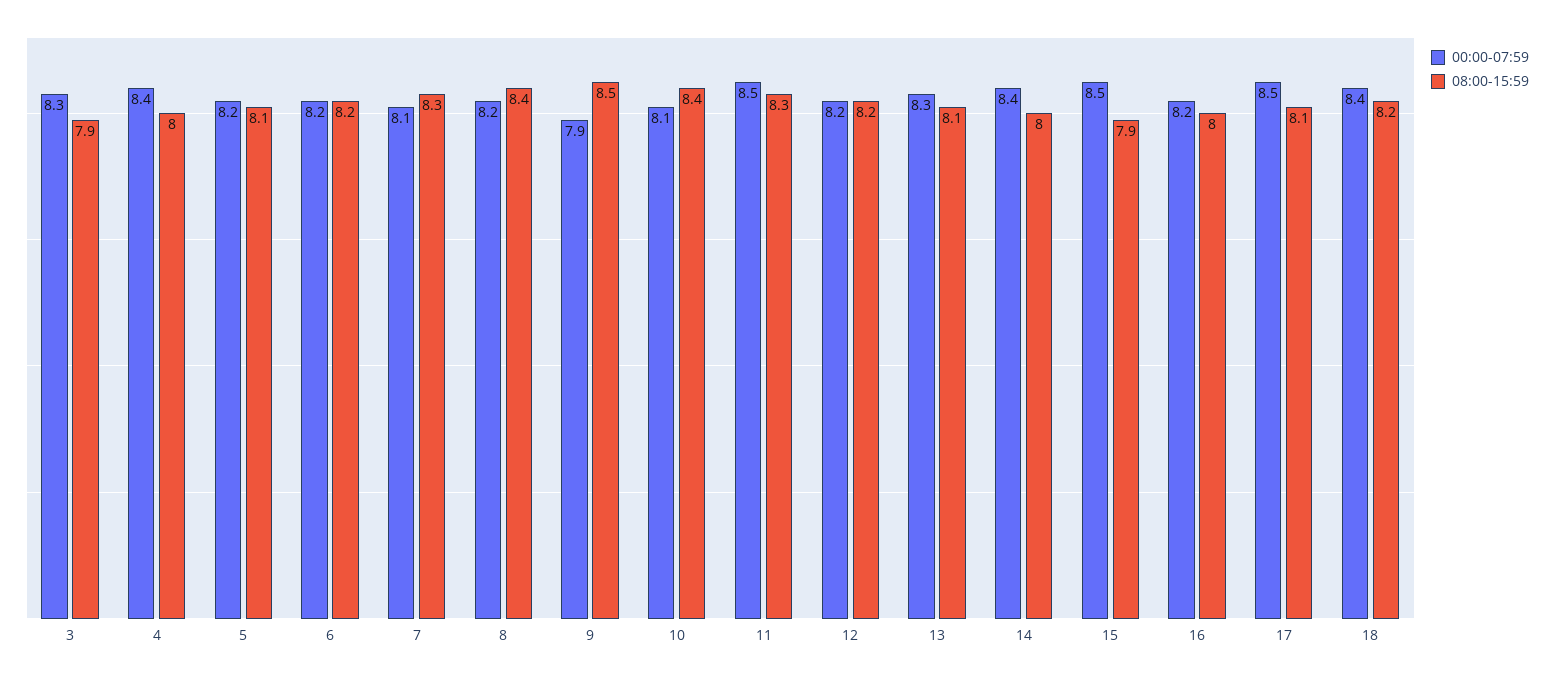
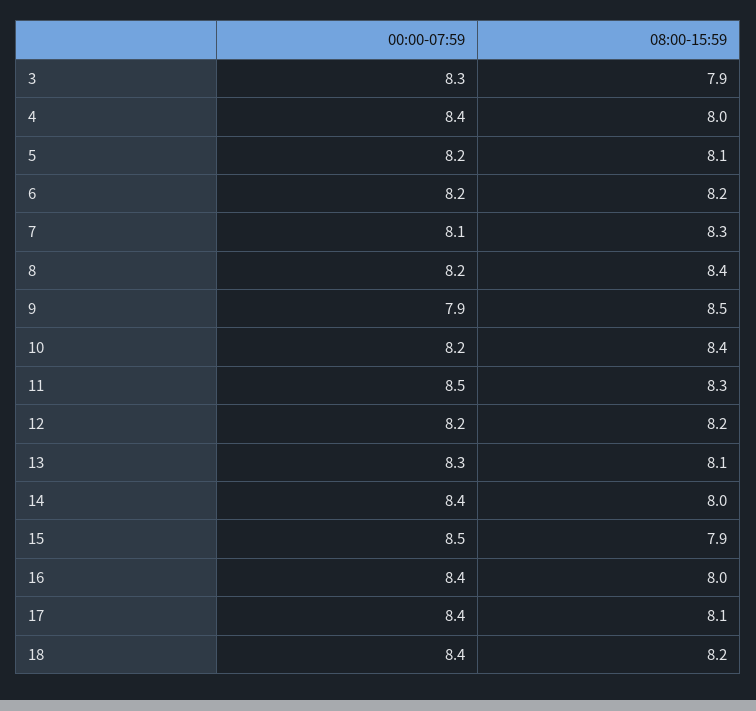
  {
    "00:00-07:59": {
      "3": 8.3,
      "4": 8.4,
      "5": 8.2,
      "6": 8.2,
      "7": 8.1,
      "8": 8.2,
      "9": 7.9,
-     "10": 8.1,
+     "10": 8.2,
      "11": 8.5,
      "12": 8.2,
      "13": 8.3,
      "14": 8.4,
      "15": 8.5,
-     "16": 8.2,
+     "16": 8.4,
-     "17": 8.5,
+     "17": 8.4,
      "18": 8.4
    },
    "08:00-15:59": {
      "3": 7.9,
      "4": 8,
      "5": 8.1,
      "6": 8.2,
      "7": 8.3,
      "8": 8.4,
      "9": 8.5,
      "10": 8.4,
      "11": 8.3,
      "12": 8.2,
      "13": 8.1,
      "14": 8,
      "15": 7.9,
      "16": 8,
      "17": 8.1,
      "18": 8.2
    }
  }

